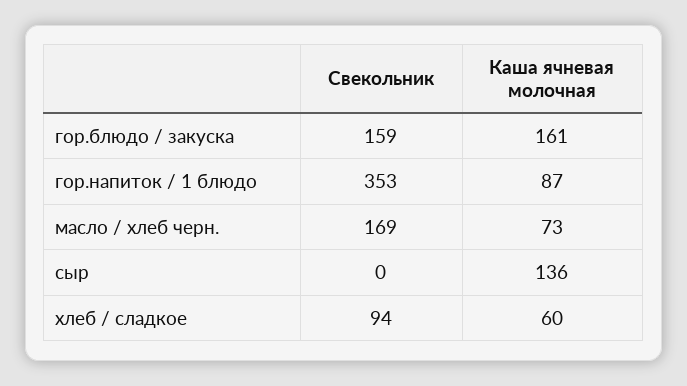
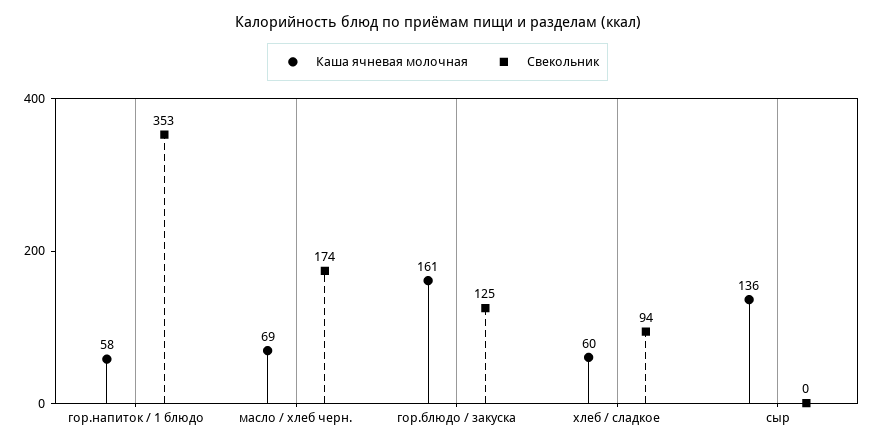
  {
    "Свекольник": {
-     "гор.блюдо / закуска": 159,
+     "гор.блюдо / закуска": 125,
      "гор.напиток / 1 блюдо": 353,
-     "масло / хлеб черн.": 169,
+     "масло / хлеб черн.": 174,
      "сыр": 0,
      "хлеб / сладкое": 94
    },
    "Каша ячневая молочная": {
      "гор.блюдо / закуска": 161,
-     "гор.напиток / 1 блюдо": 87,
+     "гор.напиток / 1 блюдо": 58,
-     "масло / хлеб черн.": 73,
+     "масло / хлеб черн.": 69,
      "сыр": 136,
      "хлеб / сладкое": 60
    }
  }

